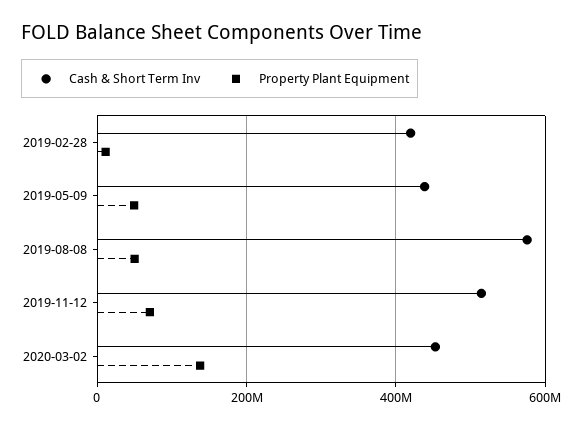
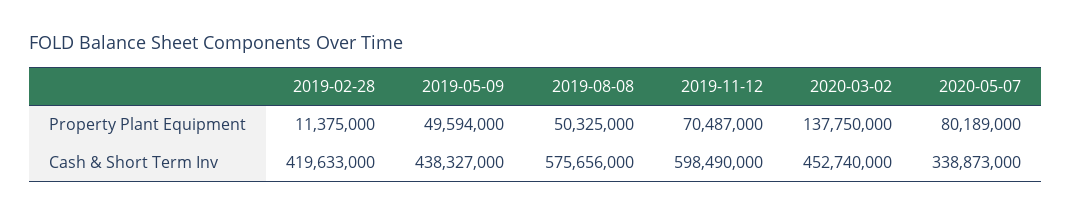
  {
    "Cash & Short Term Inv": {
      "2019-02-28": 419633000,
      "2019-05-09": 438327000,
      "2019-08-08": 575656000,
-     "2019-11-12": 520000000,
+     "2019-11-12": 598490000,
-     "2020-03-02": 452740000
+     "2020-03-02": 452740000,
+     "2020-05-07": 338873000
    },
    "Property Plant Equipment": {
      "2019-02-28": 11375000,
      "2019-05-09": 49594000,
      "2019-08-08": 50325000,
      "2019-11-12": 70487000,
-     "2020-03-02": 137750000
+     "2020-03-02": 137750000,
+     "2020-05-07": 80189000
    }
  }

